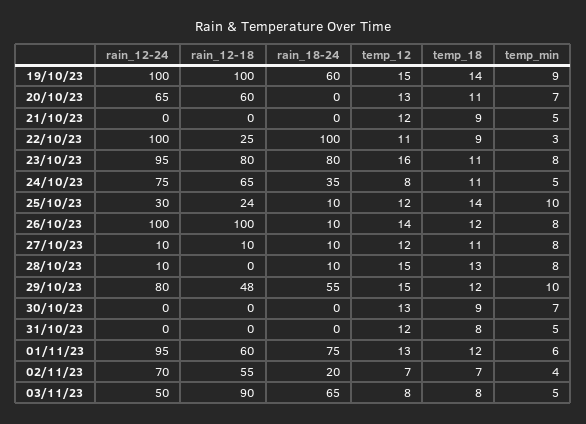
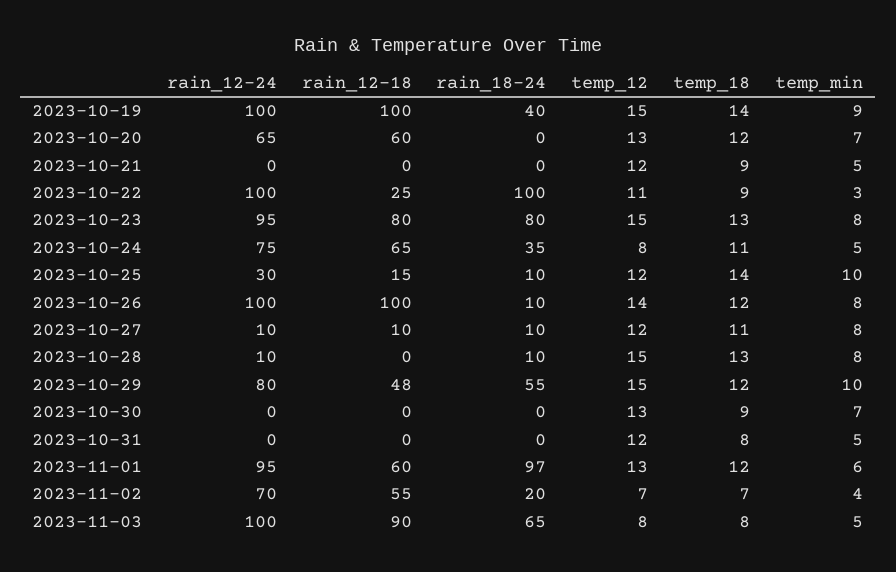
  {
    "rain_12-24": {
      "19/10/23": 100,
      "20/10/23": 65,
      "21/10/23": 0,
      "22/10/23": 100,
      "23/10/23": 95,
      "24/10/23": 75,
      "25/10/23": 30,
      "26/10/23": 100,
      "27/10/23": 10,
      "28/10/23": 10,
      "29/10/23": 80,
      "30/10/23": 0,
      "31/10/23": 0,
      "01/11/23": 95,
      "02/11/23": 70,
-     "03/11/23": 50
+     "03/11/23": 100
    },
    "rain_12-18": {
      "19/10/23": 100,
      "20/10/23": 60,
      "21/10/23": 0,
      "22/10/23": 25,
      "23/10/23": 80,
      "24/10/23": 65,
-     "25/10/23": 24,
+     "25/10/23": 15,
      "26/10/23": 100,
      "27/10/23": 10,
      "28/10/23": 0,
      "29/10/23": 48,
      "30/10/23": 0,
      "31/10/23": 0,
      "01/11/23": 60,
      "02/11/23": 55,
      "03/11/23": 90
    },
    "rain_18-24": {
-     "19/10/23": 60,
+     "19/10/23": 40,
      "20/10/23": 0,
      "21/10/23": 0,
      "22/10/23": 100,
      "23/10/23": 80,
      "24/10/23": 35,
      "25/10/23": 10,
      "26/10/23": 10,
      "27/10/23": 10,
      "28/10/23": 10,
      "29/10/23": 55,
      "30/10/23": 0,
      "31/10/23": 0,
-     "01/11/23": 75,
+     "01/11/23": 97,
      "02/11/23": 20,
      "03/11/23": 65
    },
    "temp_12": {
      "19/10/23": 15,
      "20/10/23": 13,
      "21/10/23": 12,
      "22/10/23": 11,
-     "23/10/23": 16,
+     "23/10/23": 15,
      "24/10/23": 8,
      "25/10/23": 12,
      "26/10/23": 14,
      "27/10/23": 12,
      "28/10/23": 15,
      "29/10/23": 15,
      "30/10/23": 13,
      "31/10/23": 12,
      "01/11/23": 13,
      "02/11/23": 7,
      "03/11/23": 8
    },
    "temp_18": {
      "19/10/23": 14,
-     "20/10/23": 11,
+     "20/10/23": 12,
      "21/10/23": 9,
      "22/10/23": 9,
-     "23/10/23": 11,
+     "23/10/23": 13,
      "24/10/23": 11,
      "25/10/23": 14,
      "26/10/23": 12,
      "27/10/23": 11,
      "28/10/23": 13,
      "29/10/23": 12,
      "30/10/23": 9,
      "31/10/23": 8,
      "01/11/23": 12,
      "02/11/23": 7,
      "03/11/23": 8
    },
    "temp_min": {
      "19/10/23": 9,
      "20/10/23": 7,
      "21/10/23": 5,
      "22/10/23": 3,
      "23/10/23": 8,
      "24/10/23": 5,
      "25/10/23": 10,
      "26/10/23": 8,
      "27/10/23": 8,
      "28/10/23": 8,
      "29/10/23": 10,
      "30/10/23": 7,
      "31/10/23": 5,
      "01/11/23": 6,
      "02/11/23": 4,
      "03/11/23": 5
    }
  }

